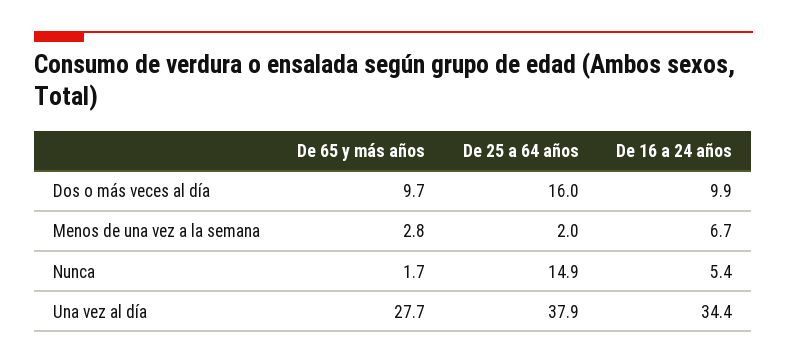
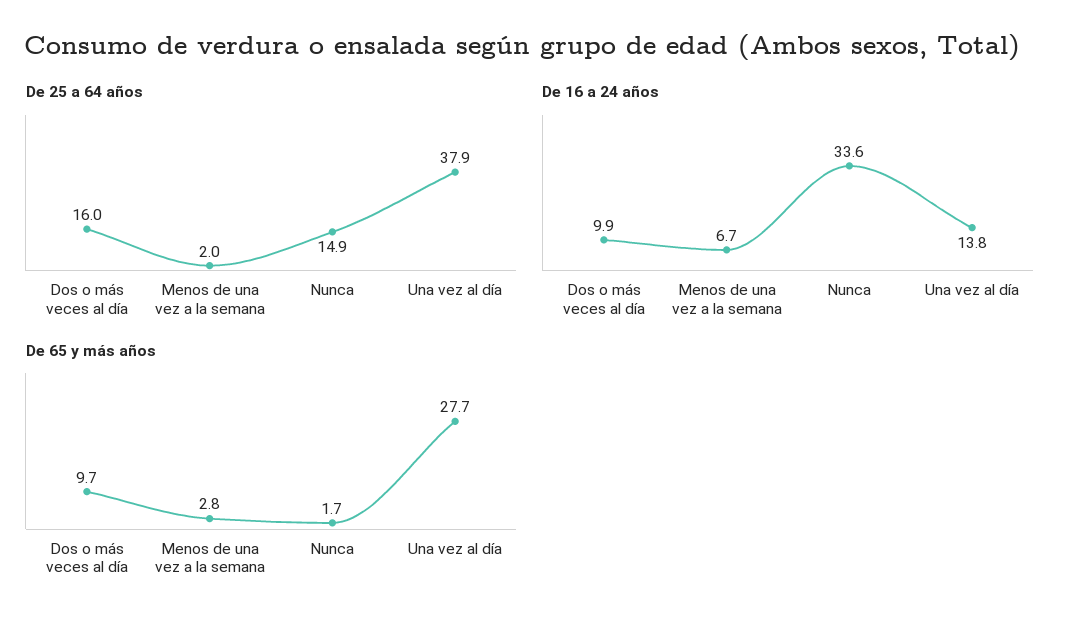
  {
    "De 65 y más años": {
      "Dos o más veces al día": 9.7,
      "Menos de una vez a la semana": 2.8,
      "Nunca": 1.7,
      "Una vez al día": 27.7
    },
    "De 25 a 64 años": {
      "Dos o más veces al día": 16,
      "Menos de una vez a la semana": 2,
      "Nunca": 14.9,
      "Una vez al día": 37.9
    },
    "De 16 a 24 años": {
      "Dos o más veces al día": 9.9,
      "Menos de una vez a la semana": 6.7,
-     "Nunca": 5.4,
+     "Nunca": 33.6,
-     "Una vez al día": 34.4
+     "Una vez al día": 13.8
    }
  }

